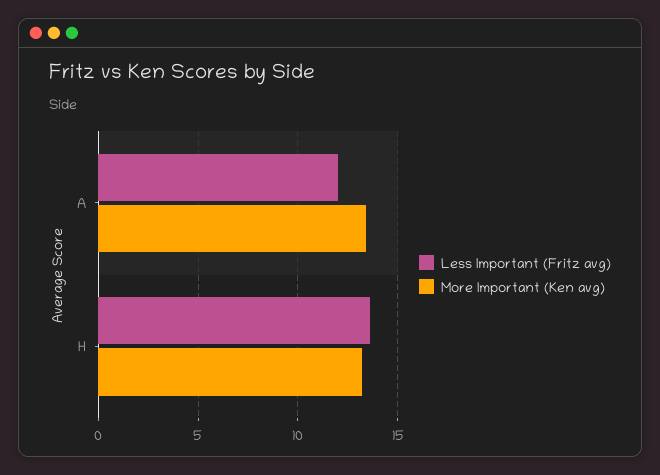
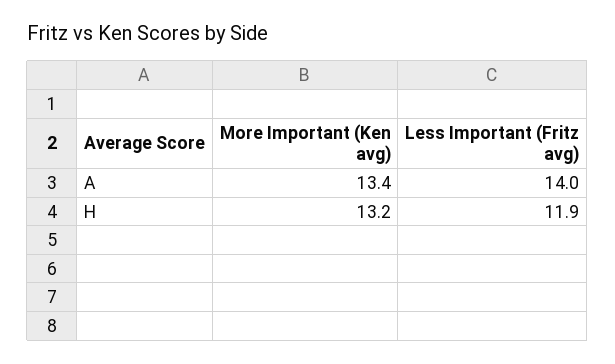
  {
    "Less Important (Fritz avg)": {
-     "A": 12,
+     "A": 14,
-     "H": 13.5
+     "H": 11.9
    },
    "More Important (Ken avg)": {
      "A": 13.4,
      "H": 13.2
    }
  }

